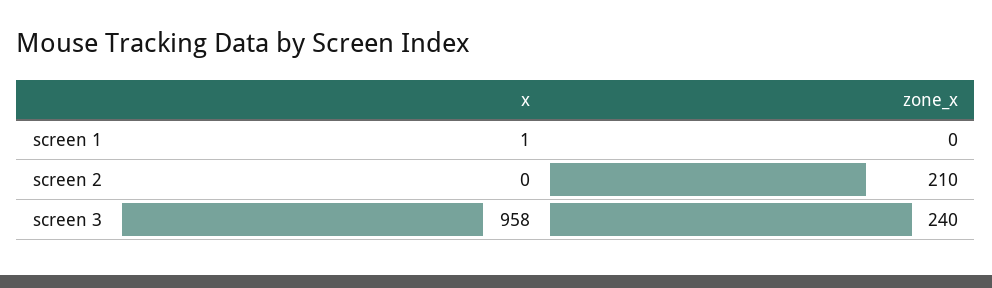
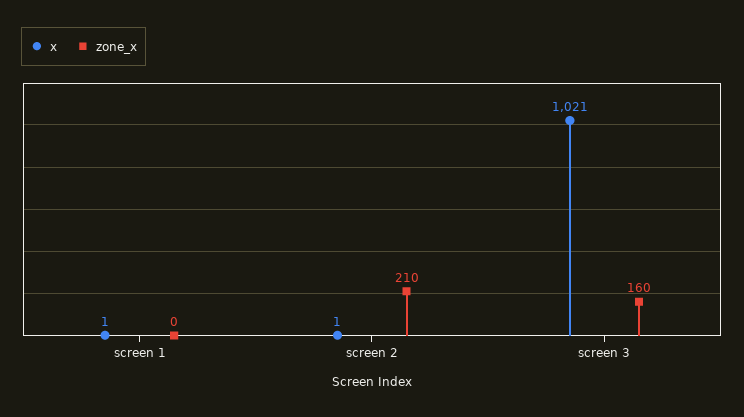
  {
    "x": {
      "screen 1": 1,
-     "screen 2": 0,
+     "screen 2": 1,
-     "screen 3": 958
+     "screen 3": 1021
    },
    "zone_x": {
      "screen 1": 0,
      "screen 2": 210,
-     "screen 3": 240
+     "screen 3": 160
    }
  }

